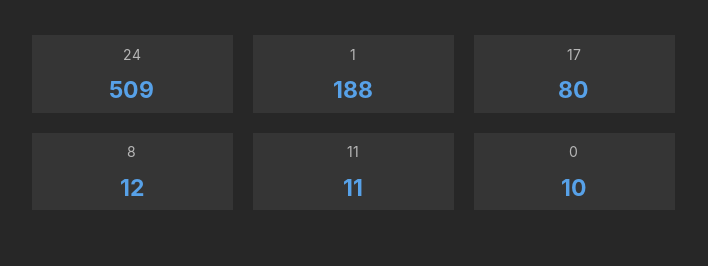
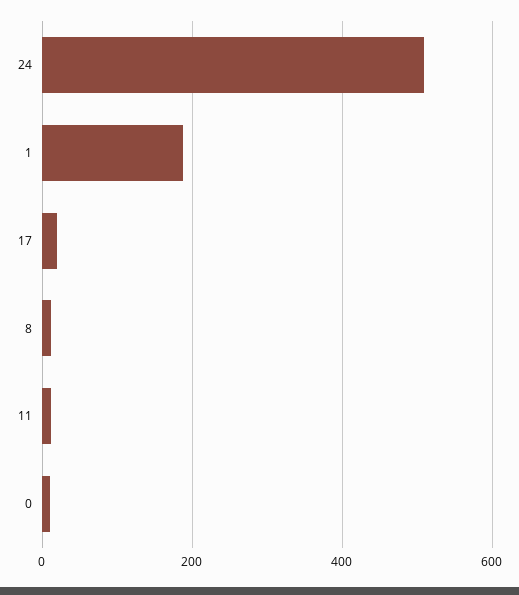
  {
    "24": 509,
    "1": 188,
-   "17": 80,
+   "17": 20,
    "8": 12,
    "11": 11,
    "0": 10
  }

